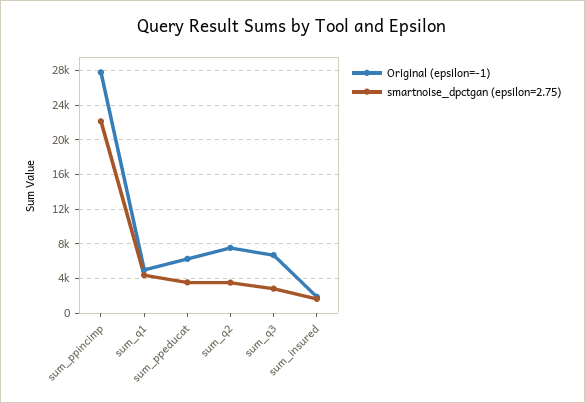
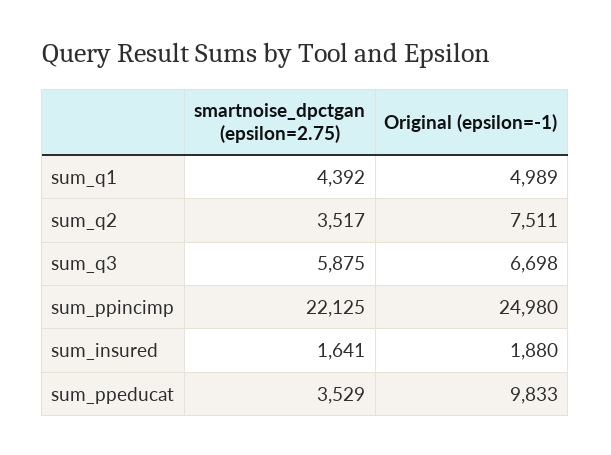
  {
    "Original (epsilon=-1)": {
-     "sum_ppincimp": 28000,
+     "sum_ppincimp": 24980,
      "sum_q1": 4989,
-     "sum_ppeducat": 6000,
+     "sum_ppeducat": 9833,
      "sum_q2": 7511,
      "sum_q3": 6698,
      "sum_insured": 1880
    },
    "smartnoise_dpctgan (epsilon=2.75)": {
      "sum_ppincimp": 22125,
      "sum_q1": 4392,
      "sum_ppeducat": 3529,
      "sum_q2": 3517,
-     "sum_q3": 3000,
+     "sum_q3": 5875,
      "sum_insured": 1641
    }
  }

